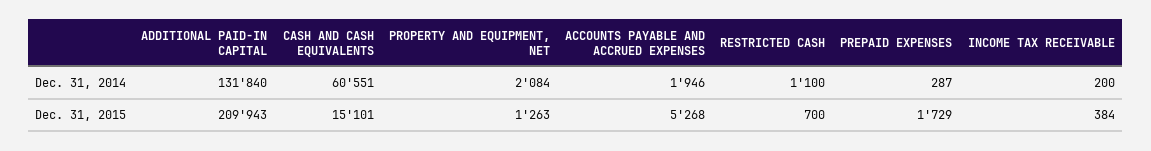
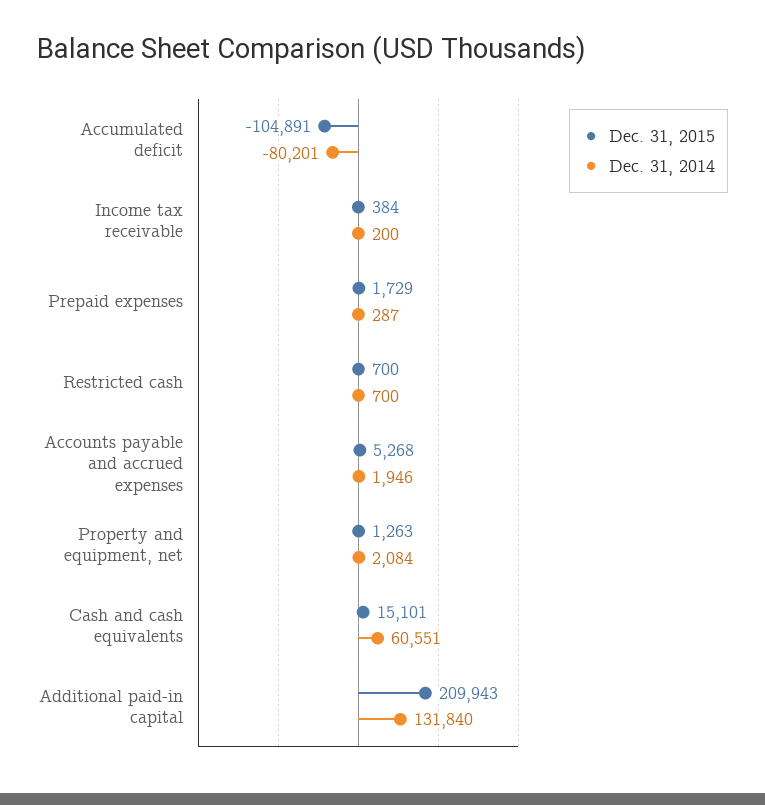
  {
    "Dec. 31, 2014": {
      "ADDITIONAL PAID-IN CAPITAL": 131840,
      "CASH AND CASH EQUIVALENTS": 60551,
      "PROPERTY AND EQUIPMENT, NET": 2084,
      "ACCOUNTS PAYABLE AND ACCRUED EXPENSES": 1946,
-     "RESTRICTED CASH": 1100,
+     "RESTRICTED CASH": 700,
      "PREPAID EXPENSES": 287,
-     "INCOME TAX RECEIVABLE": 200
+     "INCOME TAX RECEIVABLE": 200,
+     "Accumulated deficit": -80201
    },
    "Dec. 31, 2015": {
      "ADDITIONAL PAID-IN CAPITAL": 209943,
      "CASH AND CASH EQUIVALENTS": 15101,
      "PROPERTY AND EQUIPMENT, NET": 1263,
      "ACCOUNTS PAYABLE AND ACCRUED EXPENSES": 5268,
      "RESTRICTED CASH": 700,
      "PREPAID EXPENSES": 1729,
-     "INCOME TAX RECEIVABLE": 384
+     "INCOME TAX RECEIVABLE": 384,
+     "Accumulated deficit": -104891
    }
  }

